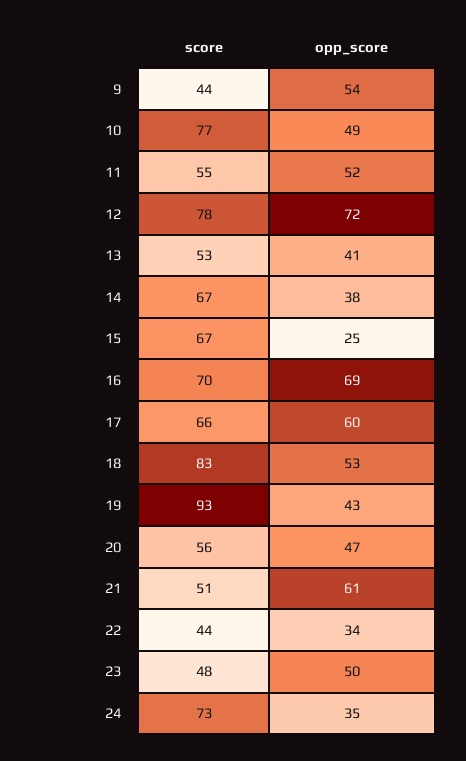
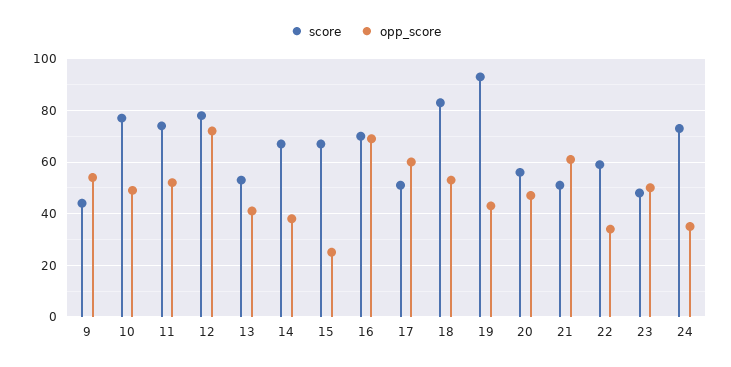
  {
    "score": {
      "9": 44,
      "10": 77,
-     "11": 55,
+     "11": 75,
      "12": 78,
      "13": 53,
      "14": 67,
      "15": 67,
      "16": 70,
-     "17": 66,
+     "17": 50,
      "18": 83,
      "19": 93,
      "20": 56,
      "21": 51,
-     "22": 44,
+     "22": 60,
      "23": 48,
      "24": 73
    },
    "opp_score": {
      "9": 54,
      "10": 49,
      "11": 52,
      "12": 72,
      "13": 41,
      "14": 38,
      "15": 25,
      "16": 69,
      "17": 60,
      "18": 53,
      "19": 43,
      "20": 47,
      "21": 61,
      "22": 34,
      "23": 50,
      "24": 35
    }
  }

